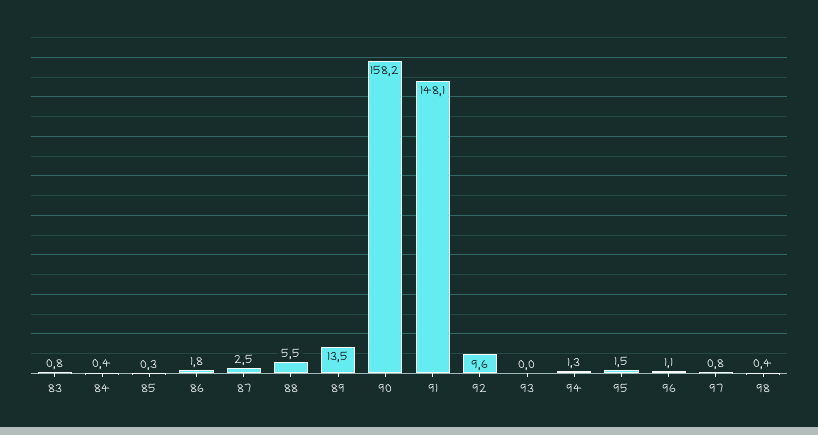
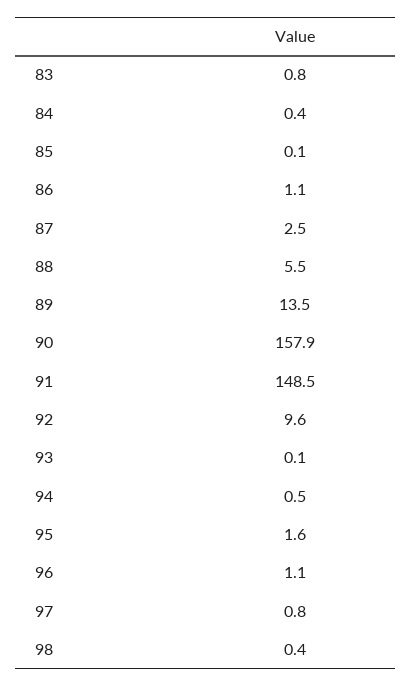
  {
    "83": 0.8,
    "84": 0.4,
-   "85": 0.3,
+   "85": 0.1,
-   "86": 1.8,
+   "86": 1.1,
    "87": 2.5,
    "88": 5.5,
    "89": 13.5,
-   "90": 158.2,
+   "90": 157.9,
-   "91": 148.1,
+   "91": 148.5,
    "92": 9.6,
-   "93": 0,
+   "93": 0.1,
-   "94": 1.3,
+   "94": 0.5,
-   "95": 1.5,
+   "95": 1.6,
    "96": 1.1,
    "97": 0.8,
    "98": 0.4
  }

